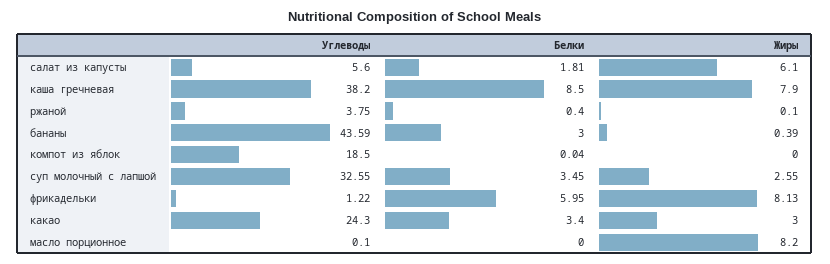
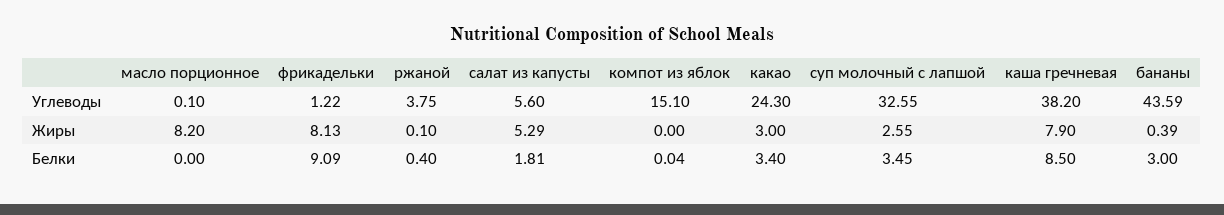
  {
    "Углеводы": {
      "салат из капусты": 5.6,
      "каша гречневая": 38.2,
      "ржаной": 3.75,
      "бананы": 43.59,
-     "компот из яблок": 18.5,
+     "компот из яблок": 15.1,
      "суп молочный с лапшой": 32.55,
      "фрикадельки": 1.22,
      "какао": 24.3,
      "масло порционное": 0.1
    },
    "Белки": {
      "салат из капусты": 1.81,
      "каша гречневая": 8.5,
      "ржаной": 0.4,
      "бананы": 3,
      "компот из яблок": 0.04,
      "суп молочный с лапшой": 3.45,
-     "фрикадельки": 5.95,
+     "фрикадельки": 9.09,
      "какао": 3.4,
      "масло порционное": 0
    },
    "Жиры": {
-     "салат из капусты": 6.1,
+     "салат из капусты": 5.29,
      "каша гречневая": 7.9,
      "ржаной": 0.1,
      "бананы": 0.39,
      "компот из яблок": 0,
      "суп молочный с лапшой": 2.55,
      "фрикадельки": 8.13,
      "какао": 3,
      "масло порционное": 8.2
    }
  }

